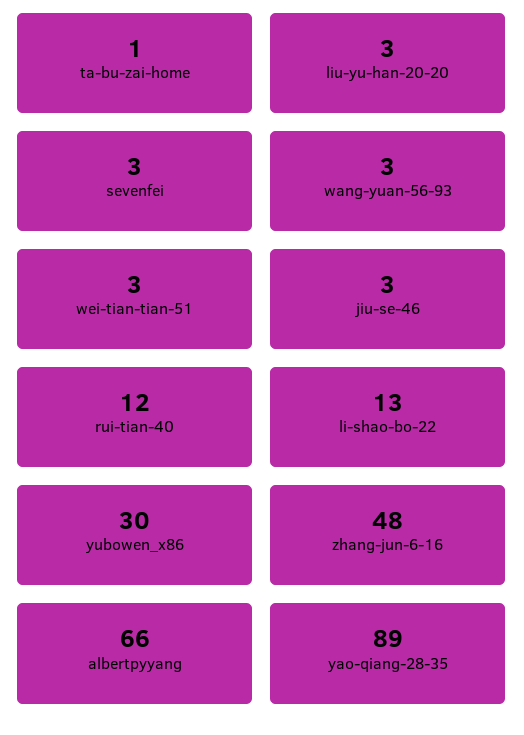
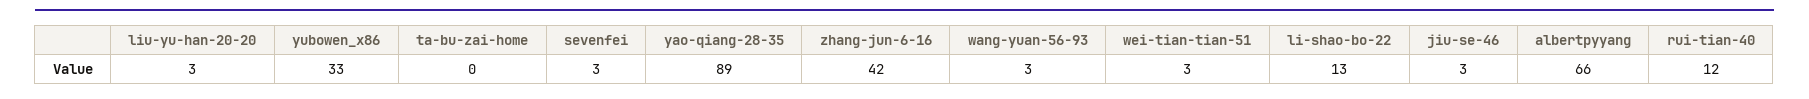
  {
-   "ta-bu-zai-home": 1,
+   "ta-bu-zai-home": 0,
    "liu-yu-han-20-20": 3,
    "sevenfei": 3,
    "wang-yuan-56-93": 3,
    "wei-tian-tian-51": 3,
    "jiu-se-46": 3,
    "rui-tian-40": 12,
    "li-shao-bo-22": 13,
-   "yubowen_x86": 30,
+   "yubowen_x86": 33,
-   "zhang-jun-6-16": 48,
+   "zhang-jun-6-16": 42,
    "albertpyyang": 66,
    "yao-qiang-28-35": 89
  }

